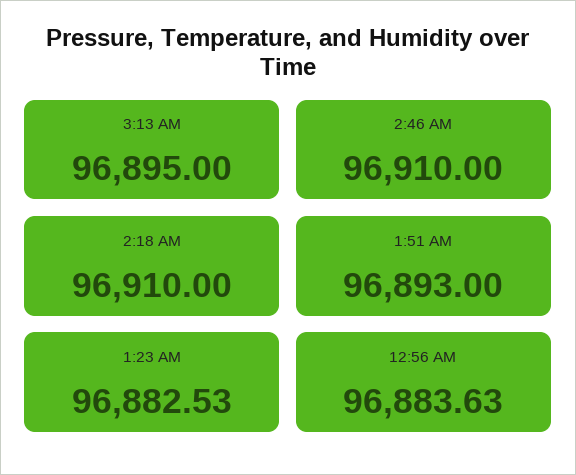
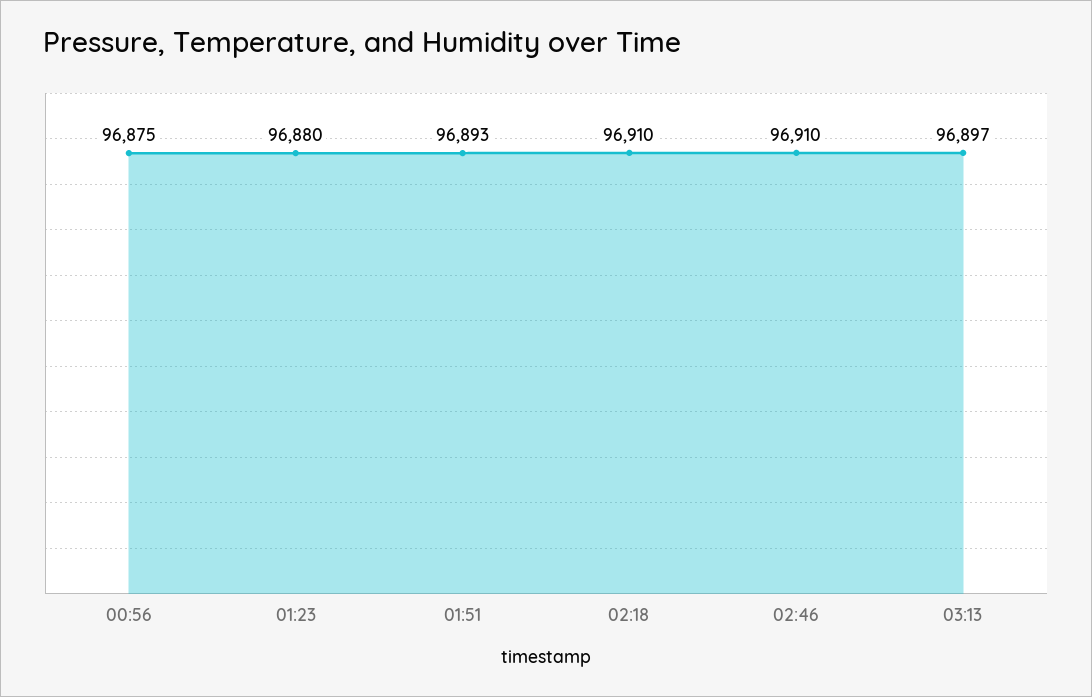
  {
-   "3:13 AM": 96895,
+   "3:13 AM": 96897,
    "2:46 AM": 96910,
    "2:18 AM": 96910,
    "1:51 AM": 96893,
-   "1:23 AM": 96882.53,
+   "1:23 AM": 96880,
-   "12:56 AM": 96883.63
+   "12:56 AM": 96875
  }

